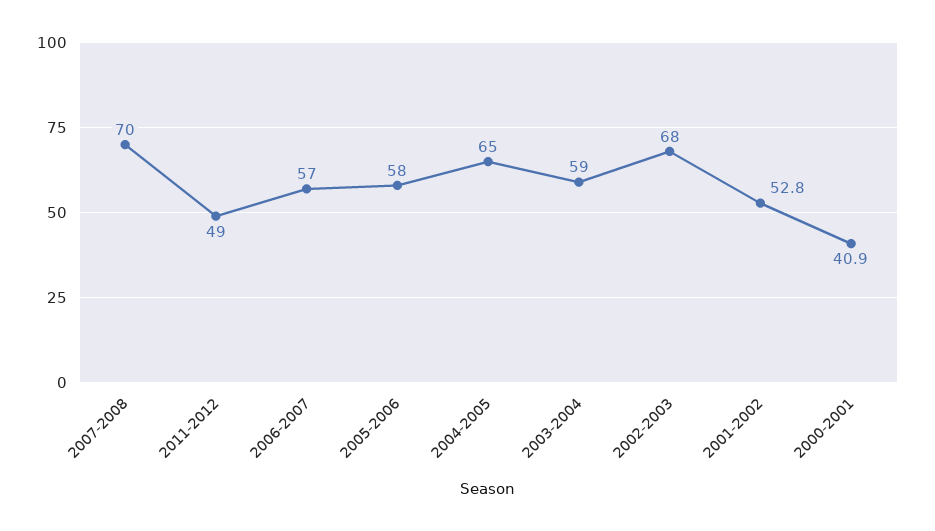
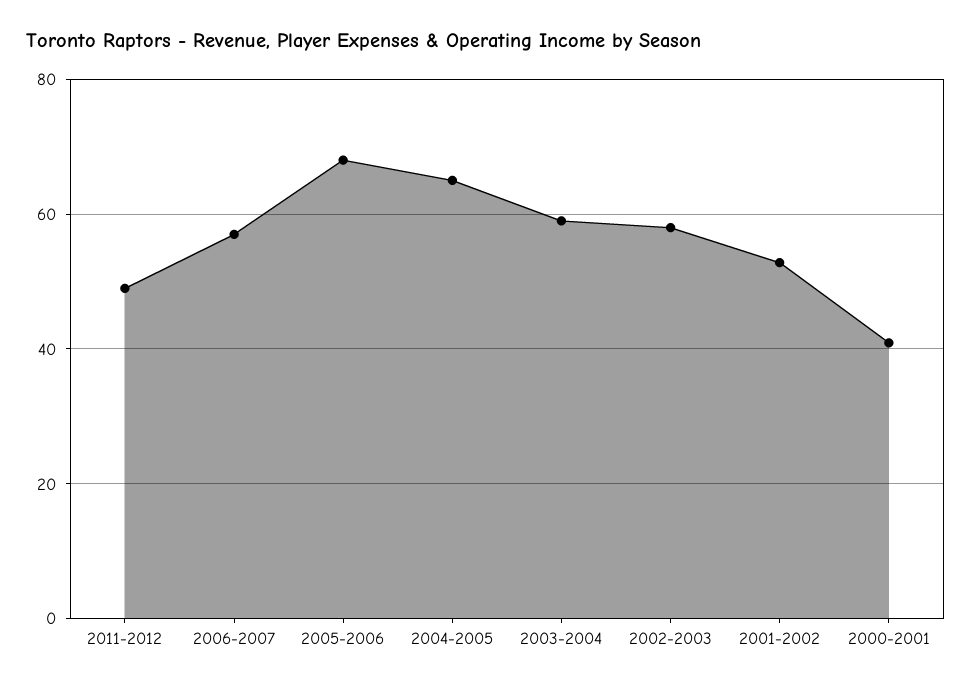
  {
-   "2007-2008": 70,
    "2011-2012": 49,
    "2006-2007": 57,
-   "2005-2006": 58,
+   "2005-2006": 68,
    "2004-2005": 65,
    "2003-2004": 59,
-   "2002-2003": 68,
+   "2002-2003": 58,
    "2001-2002": 52.8,
    "2000-2001": 40.9
  }

